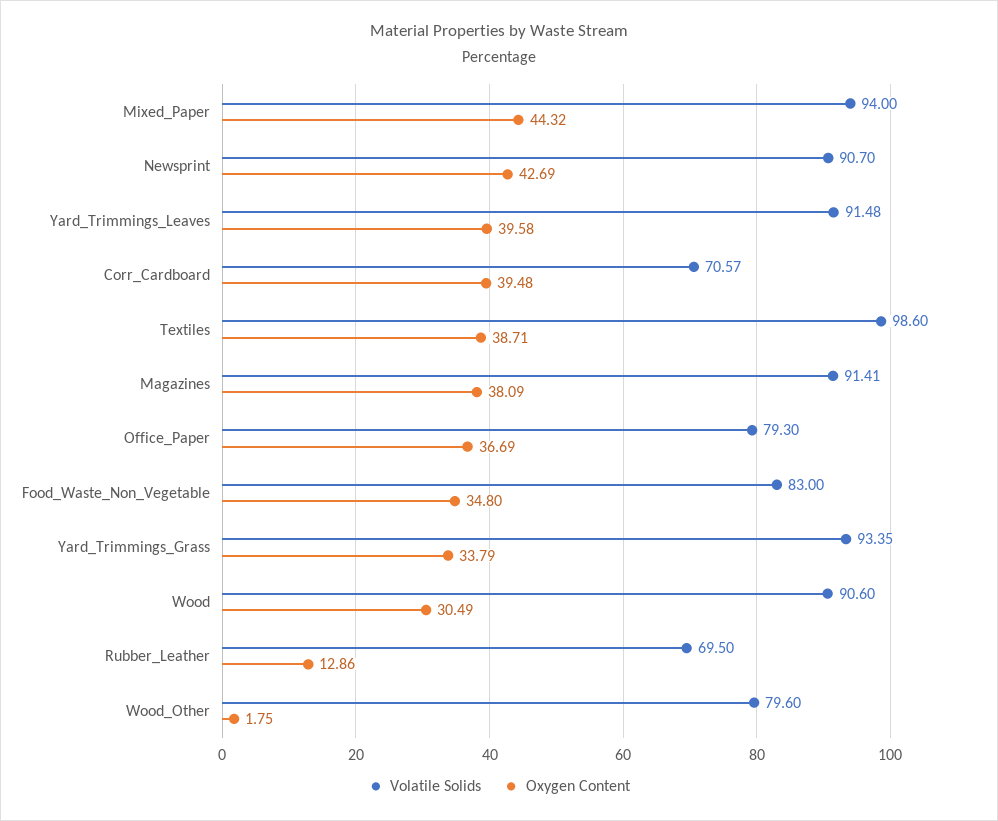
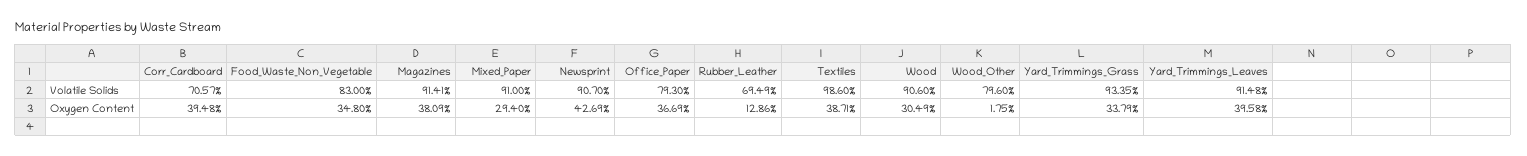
  {
    "Volatile Solids": {
-     "Mixed_Paper": 94,
+     "Mixed_Paper": 91,
      "Newsprint": 90.7,
      "Yard_Trimmings_Leaves": 91.48,
      "Corr_Cardboard": 70.57,
      "Textiles": 98.6,
      "Magazines": 91.41,
      "Office_Paper": 79.3,
      "Food_Waste_Non_Vegetable": 83,
      "Yard_Trimmings_Grass": 93.35,
      "Wood": 90.6,
-     "Rubber_Leather": 69.5,
+     "Rubber_Leather": 69.49,
      "Wood_Other": 79.6
    },
    "Oxygen Content": {
-     "Mixed_Paper": 44.32,
+     "Mixed_Paper": 29.4,
      "Newsprint": 42.69,
      "Yard_Trimmings_Leaves": 39.58,
      "Corr_Cardboard": 39.48,
      "Textiles": 38.71,
      "Magazines": 38.09,
      "Office_Paper": 36.69,
      "Food_Waste_Non_Vegetable": 34.8,
      "Yard_Trimmings_Grass": 33.79,
      "Wood": 30.49,
      "Rubber_Leather": 12.86,
      "Wood_Other": 1.75
    }
  }

